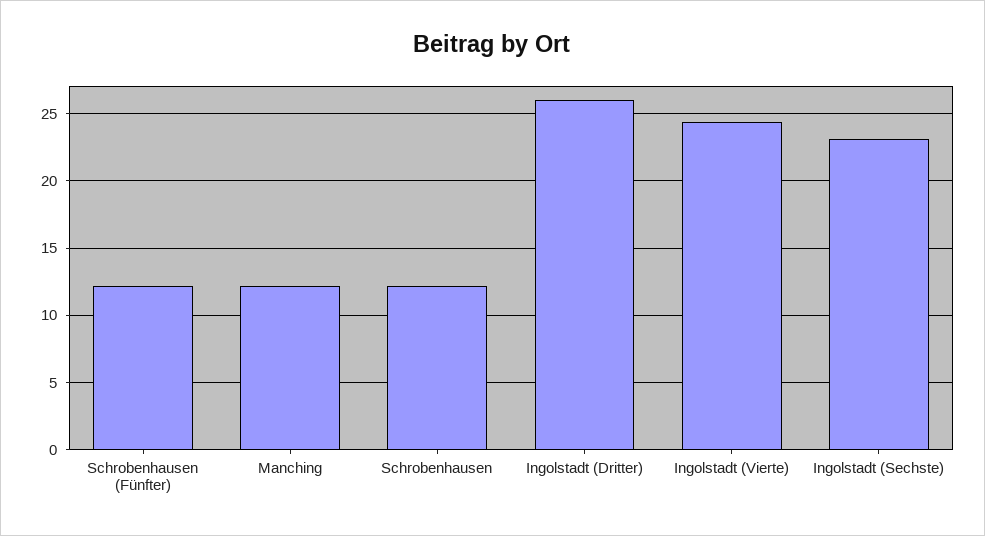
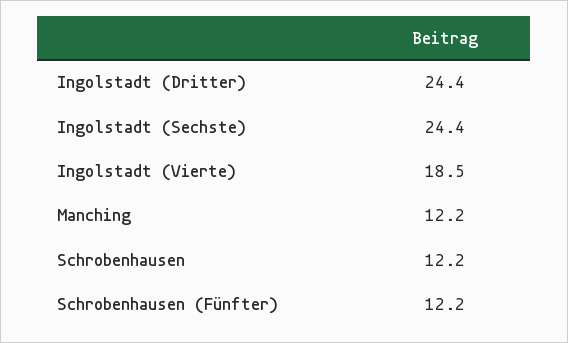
  {
    "Schrobenhausen (Fünfter)": 12.2,
    "Manching": 12.2,
    "Schrobenhausen": 12.2,
-   "Ingolstadt (Dritter)": 26,
+   "Ingolstadt (Dritter)": 24.4,
-   "Ingolstadt (Vierte)": 24.5,
+   "Ingolstadt (Vierte)": 18.5,
-   "Ingolstadt (Sechste)": 23
+   "Ingolstadt (Sechste)": 24.4
  }

